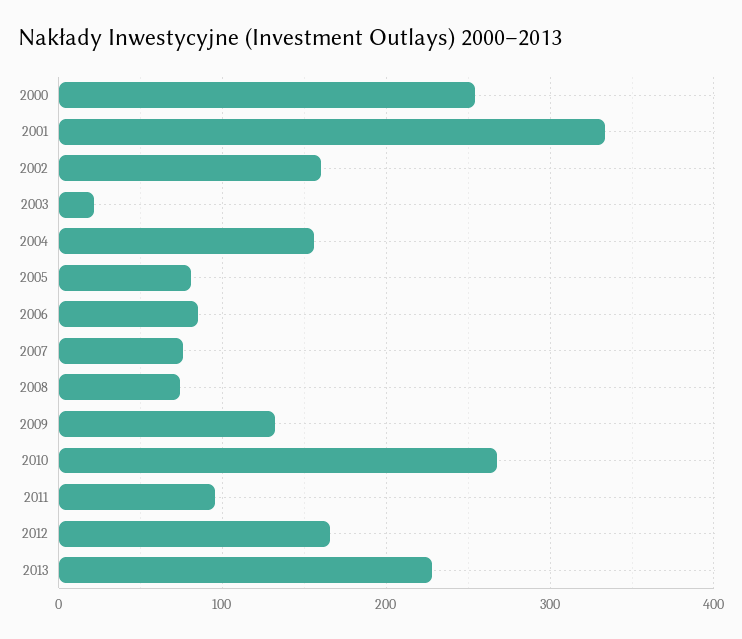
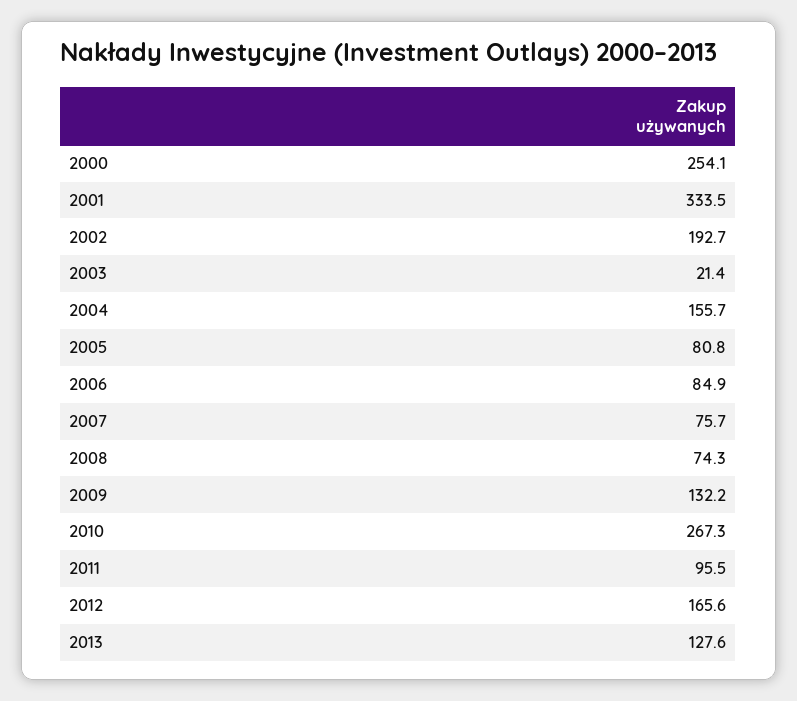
  {
    "2000": 254.1,
    "2001": 333.5,
-   "2002": 160,
+   "2002": 192.7,
    "2003": 21.4,
    "2004": 155.7,
    "2005": 80.8,
    "2006": 84.9,
    "2007": 75.7,
    "2008": 74.3,
    "2009": 132.2,
    "2010": 267.3,
    "2011": 95.5,
    "2012": 165.6,
-   "2013": 230
+   "2013": 127.6
  }

